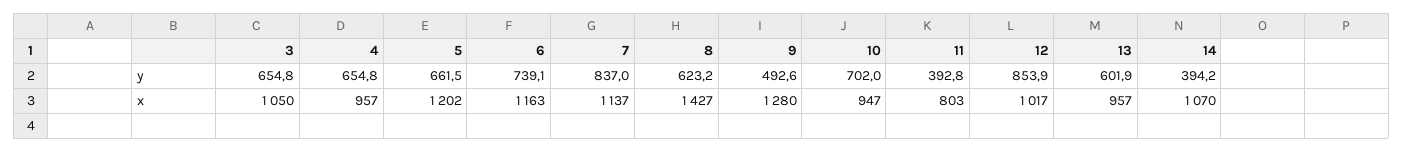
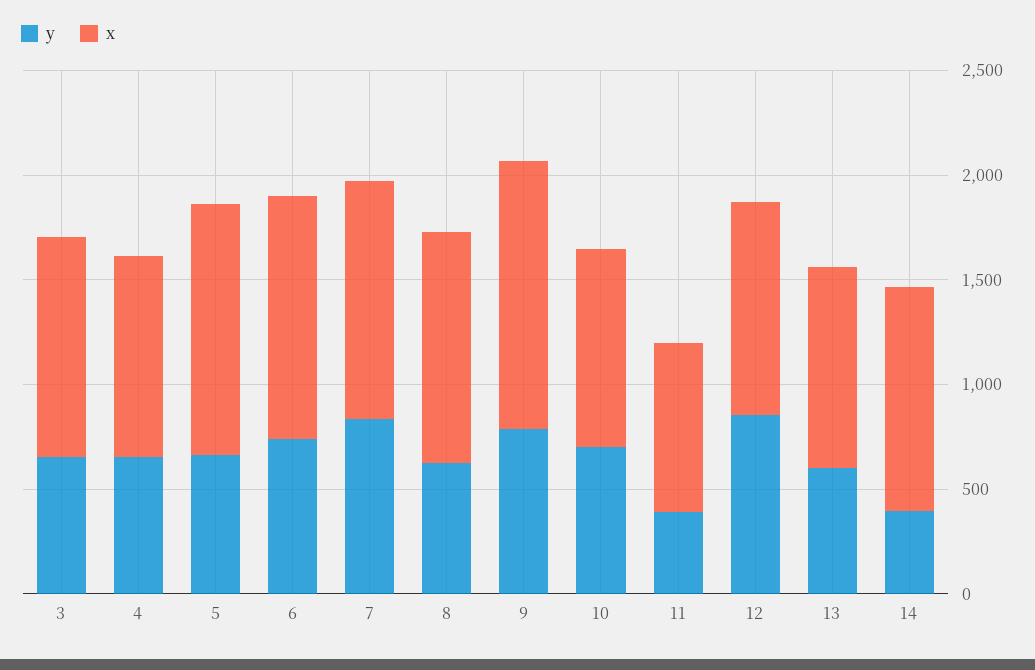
  {
    "y": {
      "3": 654.8,
      "4": 654.8,
      "5": 661.5,
      "6": 739.1,
      "7": 837,
      "8": 623.2,
-     "9": 492.6,
+     "9": 800,
      "10": 702,
      "11": 392.8,
      "12": 853.9,
      "13": 601.9,
      "14": 394.2
    },
    "x": {
      "3": 1050,
      "4": 957,
      "5": 1202,
      "6": 1163,
      "7": 1137,
-     "8": 1427,
+     "8": 1100,
      "9": 1280,
      "10": 947,
      "11": 803,
      "12": 1017,
      "13": 957,
      "14": 1070
    }
  }

